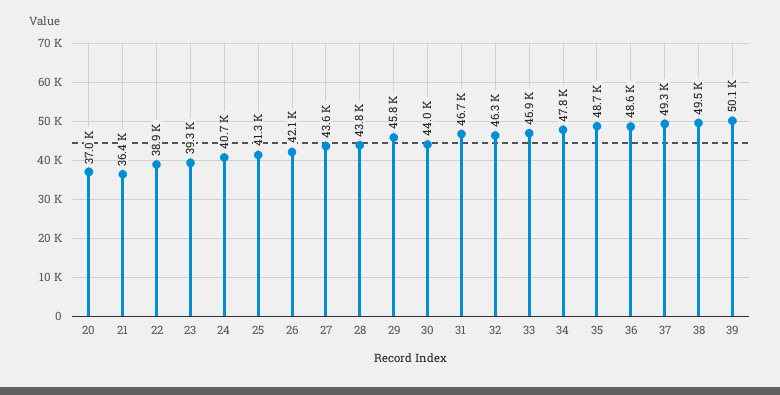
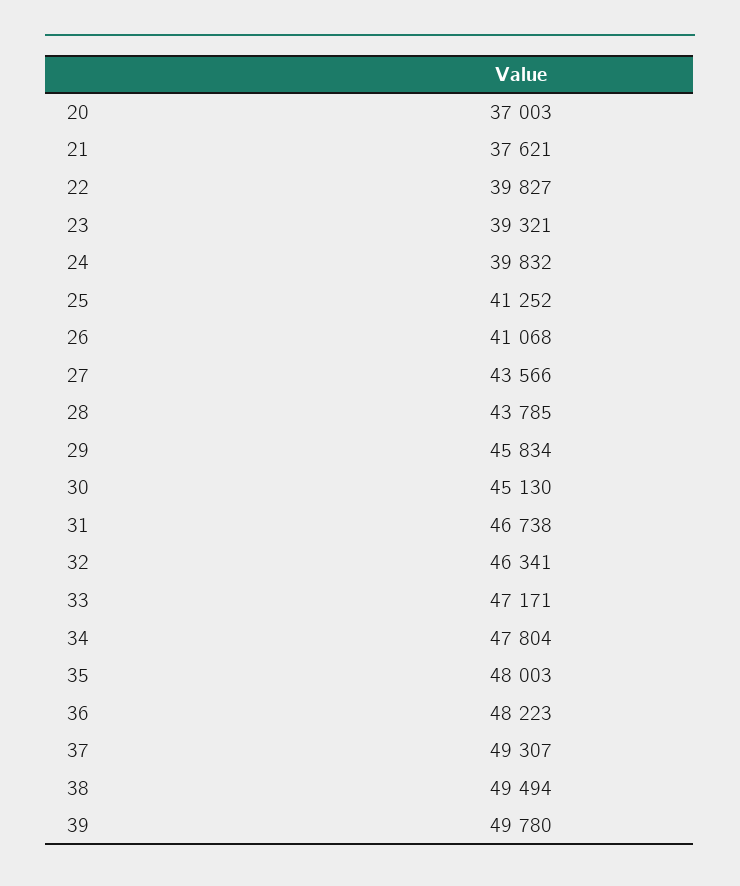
  {
    "20": 37003,
-   "21": 36400,
+   "21": 37621,
-   "22": 38900,
+   "22": 39827,
    "23": 39321,
-   "24": 40700,
+   "24": 39832,
    "25": 41252,
-   "26": 42100,
+   "26": 41068,
    "27": 43566,
    "28": 43785,
    "29": 45834,
-   "30": 44000,
+   "30": 45130,
    "31": 46738,
    "32": 46341,
-   "33": 46900,
+   "33": 47171,
    "34": 47804,
-   "35": 48700,
+   "35": 48003,
-   "36": 48600,
+   "36": 48223,
    "37": 49307,
    "38": 49494,
-   "39": 50100
+   "39": 49780
  }

